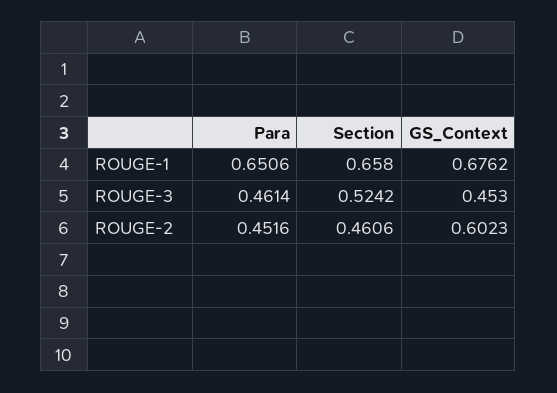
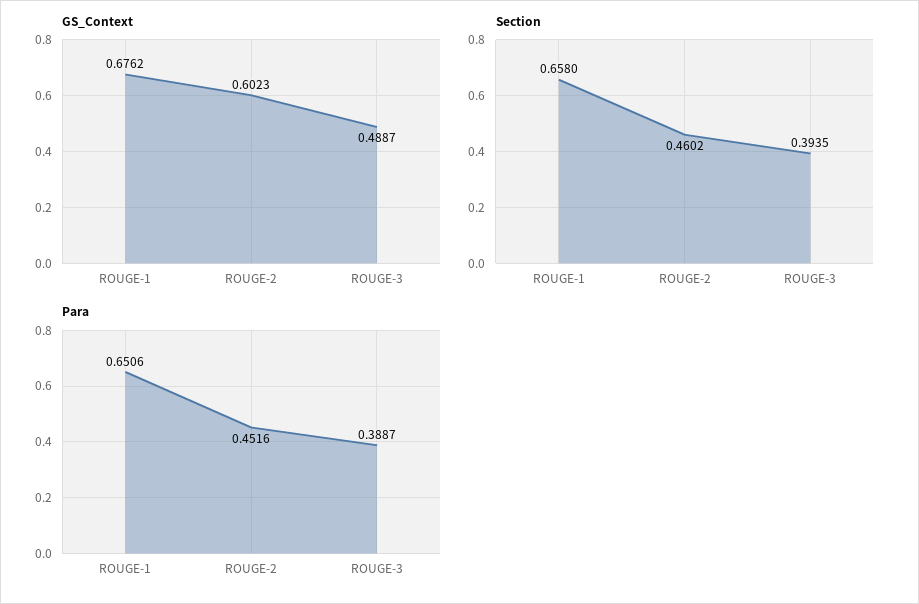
  {
    "Para": {
      "ROUGE-1": 0.6506,
-     "ROUGE-3": 0.4614,
+     "ROUGE-3": 0.3887,
      "ROUGE-2": 0.4516
    },
    "Section": {
      "ROUGE-1": 0.658,
-     "ROUGE-3": 0.5242,
+     "ROUGE-3": 0.3935,
-     "ROUGE-2": 0.4606
+     "ROUGE-2": 0.4602
    },
    "GS_Context": {
      "ROUGE-1": 0.6762,
-     "ROUGE-3": 0.453,
+     "ROUGE-3": 0.4887,
      "ROUGE-2": 0.6023
    }
  }

